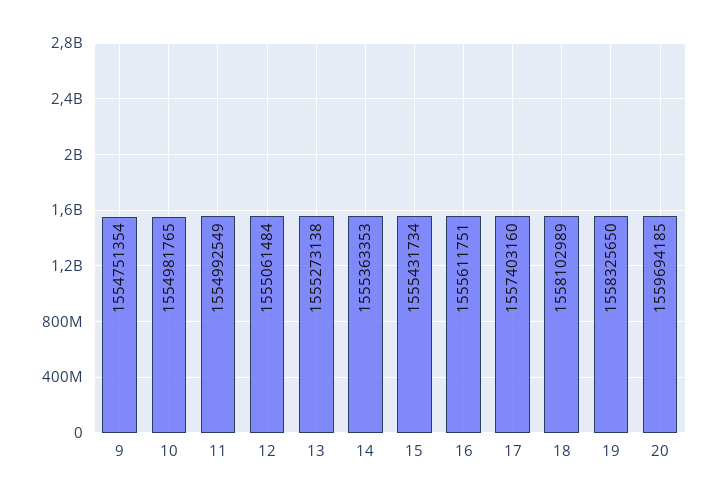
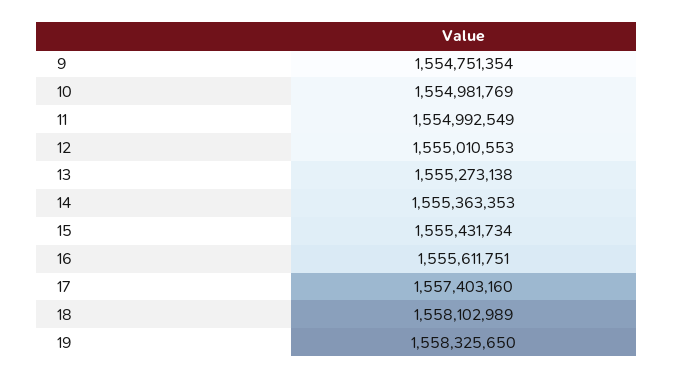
  {
    "9": 1554751354,
-   "10": 1554981765,
+   "10": 1554981769,
    "11": 1554992549,
-   "12": 1555061484,
+   "12": 1555010553,
    "13": 1555273138,
    "14": 1555363353,
    "15": 1555431734,
    "16": 1555611751,
    "17": 1557403160,
    "18": 1558102989,
-   "19": 1558325650,
+   "19": 1558325650
-   "20": 1559694185
  }

